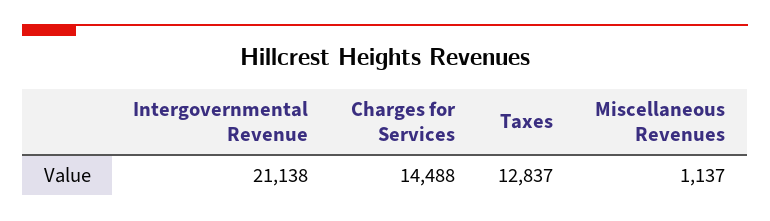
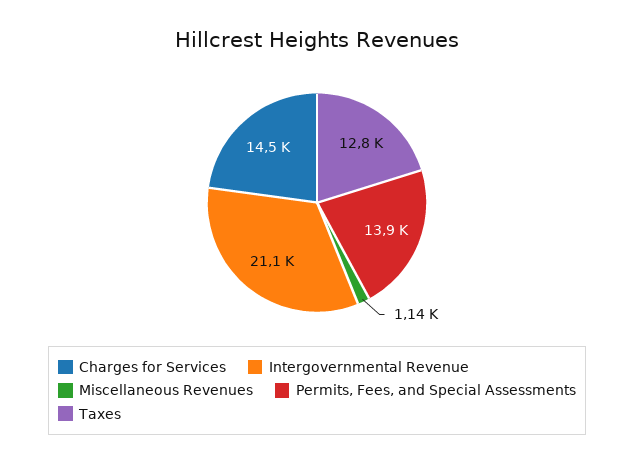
  {
    "Intergovernmental Revenue": 21138,
    "Charges for Services": 14488,
    "Taxes": 12837,
-   "Miscellaneous Revenues": 1137
+   "Miscellaneous Revenues": 1137,
+   "Permits, Fees, and Special Assessments": 13900
  }

